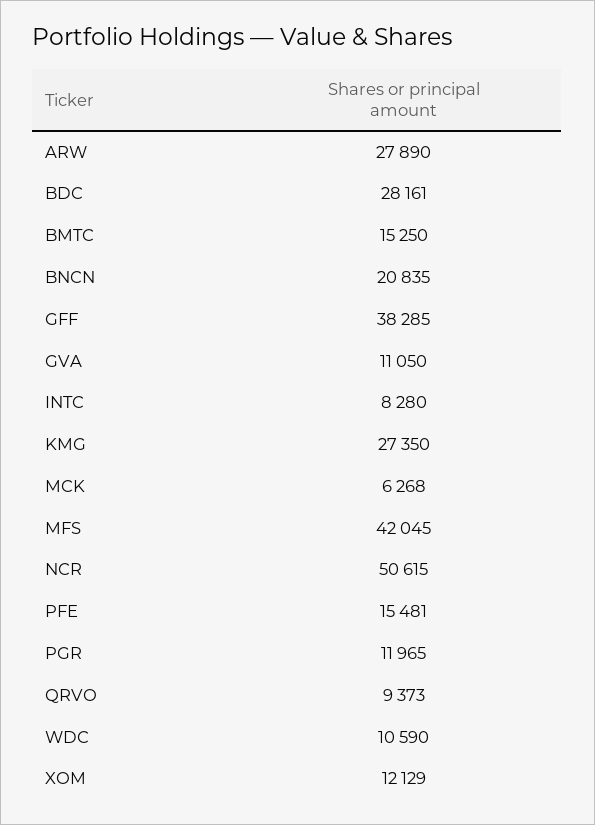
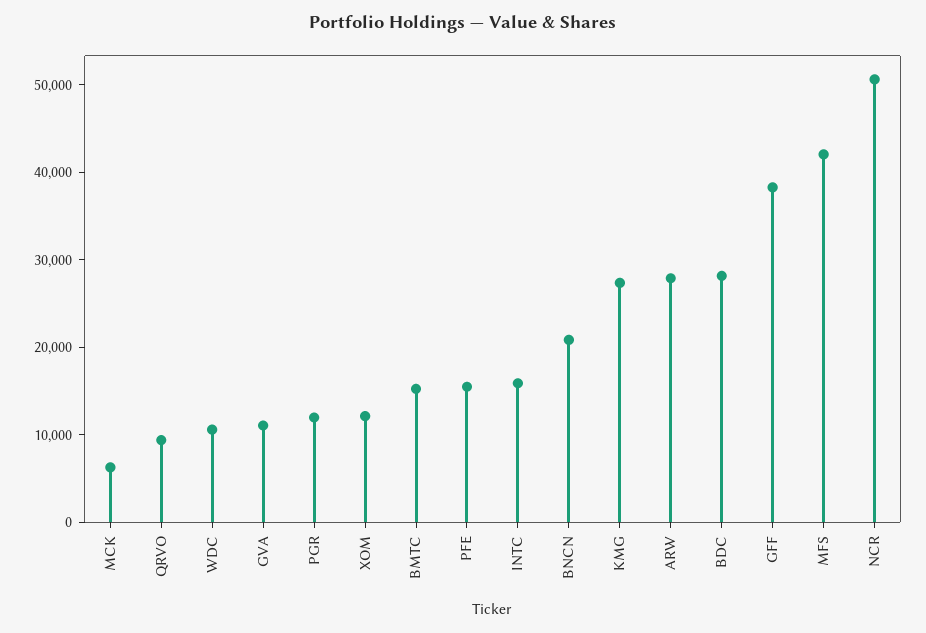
  {
    "ARW": 27890,
    "BDC": 28161,
    "BMTC": 15250,
    "BNCN": 20835,
    "GFF": 38285,
    "GVA": 11050,
-   "INTC": 8280,
+   "INTC": 16000,
    "KMG": 27350,
    "MCK": 6268,
    "MFS": 42045,
    "NCR": 50615,
    "PFE": 15481,
    "PGR": 11965,
    "QRVO": 9373,
    "WDC": 10590,
    "XOM": 12129
  }

